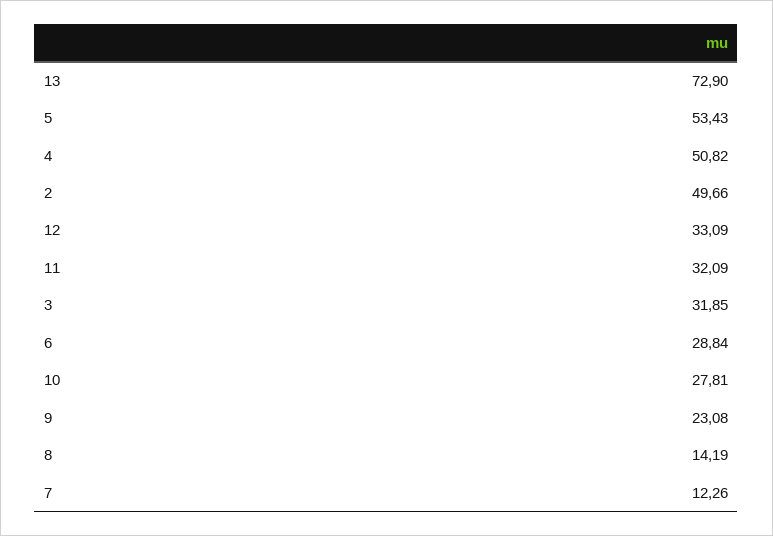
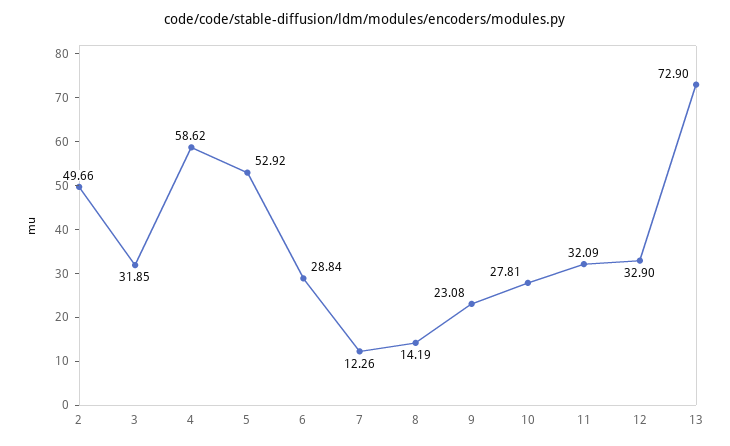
  {
    "13": 72.9,
-   "5": 53.43,
+   "5": 52.92,
-   "4": 50.82,
+   "4": 58.62,
    "2": 49.66,
-   "12": 33.09,
+   "12": 32.9,
    "11": 32.09,
    "3": 31.85,
    "6": 28.84,
    "10": 27.81,
    "9": 23.08,
    "8": 14.19,
    "7": 12.26
  }

